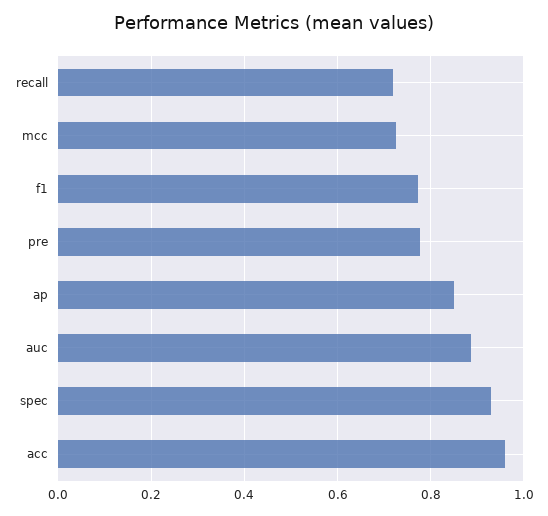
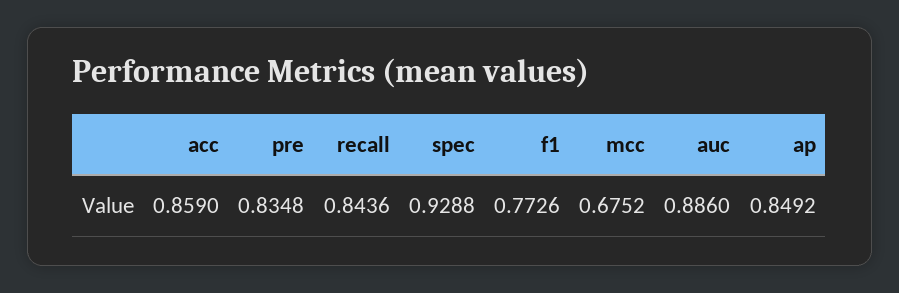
  {
-   "recall": 0.72,
+   "recall": 0.8436,
-   "mcc": 0.72,
+   "mcc": 0.6752,
    "f1": 0.7726,
-   "pre": 0.78,
+   "pre": 0.8348,
    "ap": 0.8492,
    "auc": 0.886,
    "spec": 0.9288,
-   "acc": 0.96
+   "acc": 0.859
  }

